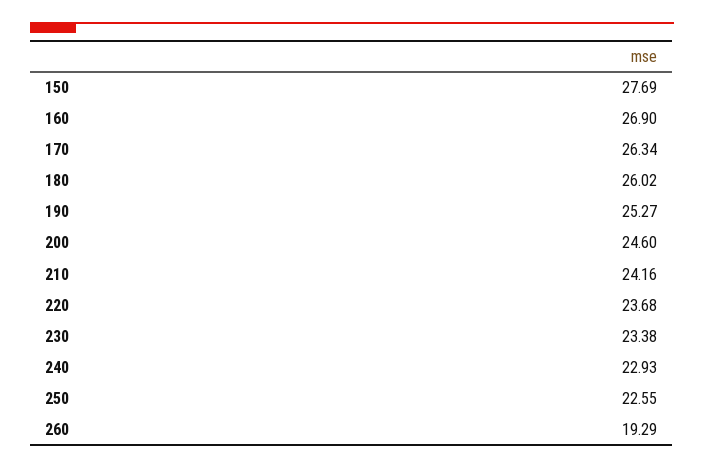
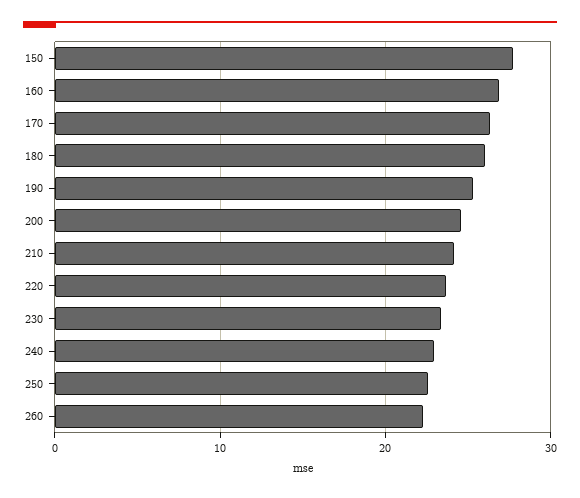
  {
    "150": 27.69,
    "160": 26.9,
    "170": 26.34,
    "180": 26.02,
    "190": 25.27,
    "200": 24.6,
    "210": 24.16,
    "220": 23.68,
    "230": 23.38,
    "240": 22.93,
    "250": 22.55,
-   "260": 19.29
+   "260": 22
  }

